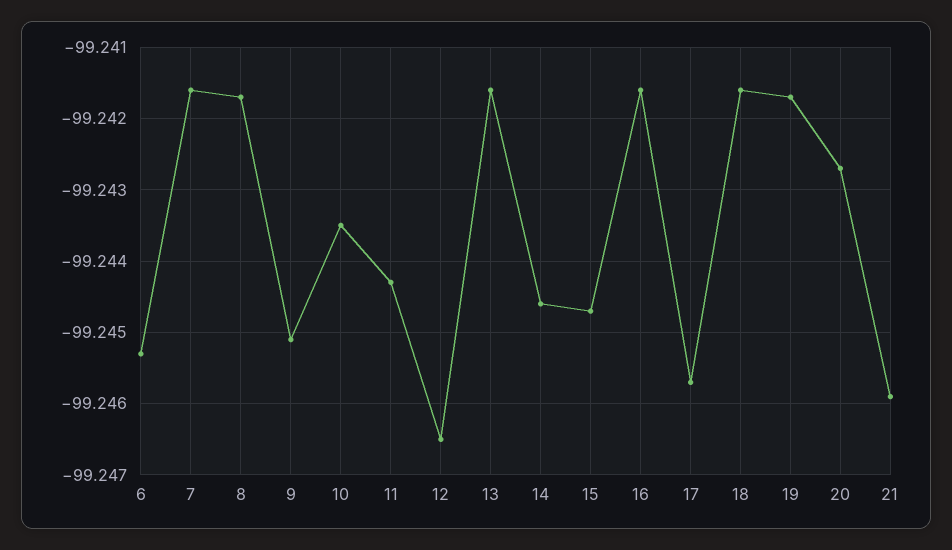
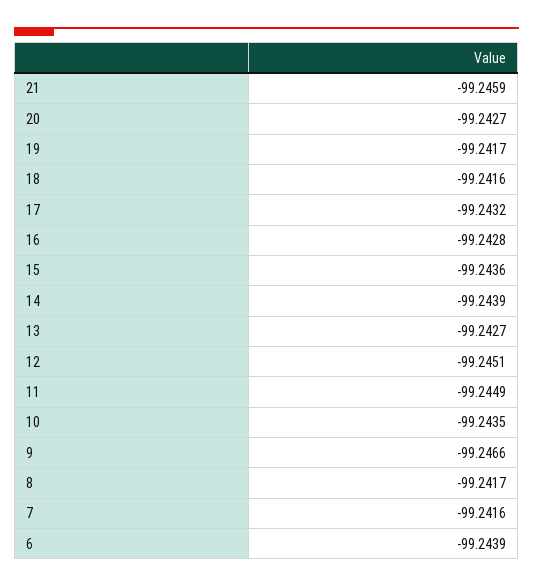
  {
-   "6": -99.2453,
+   "6": -99.2439,
    "7": -99.2416,
    "8": -99.2417,
-   "9": -99.2451,
+   "9": -99.2466,
    "10": -99.2435,
-   "11": -99.2443,
+   "11": -99.2449,
-   "12": -99.2465,
+   "12": -99.2451,
-   "13": -99.2416,
+   "13": -99.2427,
-   "14": -99.2446,
+   "14": -99.2439,
-   "15": -99.2447,
+   "15": -99.2436,
-   "16": -99.2416,
+   "16": -99.2428,
-   "17": -99.2457,
+   "17": -99.2432,
    "18": -99.2416,
    "19": -99.2417,
    "20": -99.2427,
    "21": -99.2459
  }

